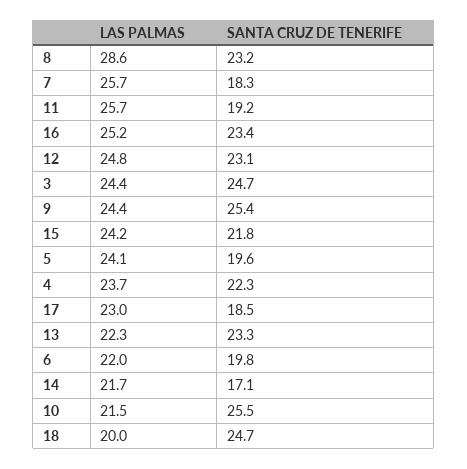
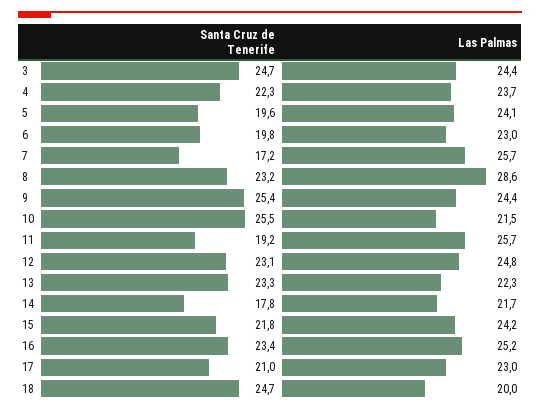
  {
    "LAS PALMAS": {
      "8": 28.6,
      "7": 25.7,
      "11": 25.7,
      "16": 25.2,
      "12": 24.8,
      "3": 24.4,
      "9": 24.4,
      "15": 24.2,
      "5": 24.1,
      "4": 23.7,
      "17": 23,
      "13": 22.3,
-     "6": 22,
+     "6": 23,
      "14": 21.7,
      "10": 21.5,
      "18": 20
    },
    "SANTA CRUZ DE TENERIFE": {
      "8": 23.2,
-     "7": 18.3,
+     "7": 17.2,
      "11": 19.2,
      "16": 23.4,
      "12": 23.1,
      "3": 24.7,
      "9": 25.4,
      "15": 21.8,
      "5": 19.6,
      "4": 22.3,
-     "17": 18.5,
+     "17": 21,
      "13": 23.3,
      "6": 19.8,
-     "14": 17.1,
+     "14": 17.8,
      "10": 25.5,
      "18": 24.7
    }
  }

